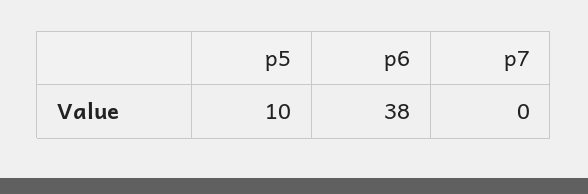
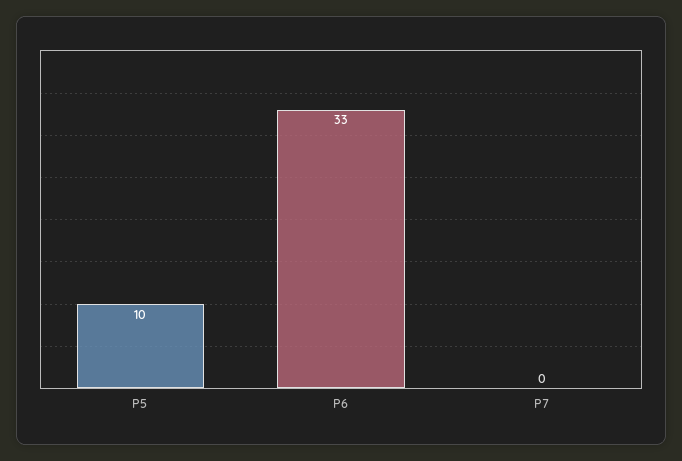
  {
    "p5": 10,
-   "p6": 38,
+   "p6": 33,
    "p7": 0
  }

